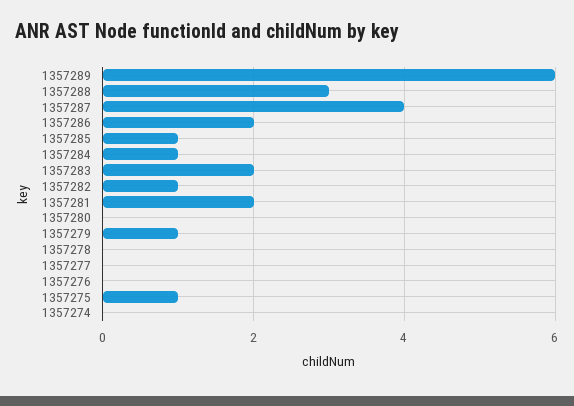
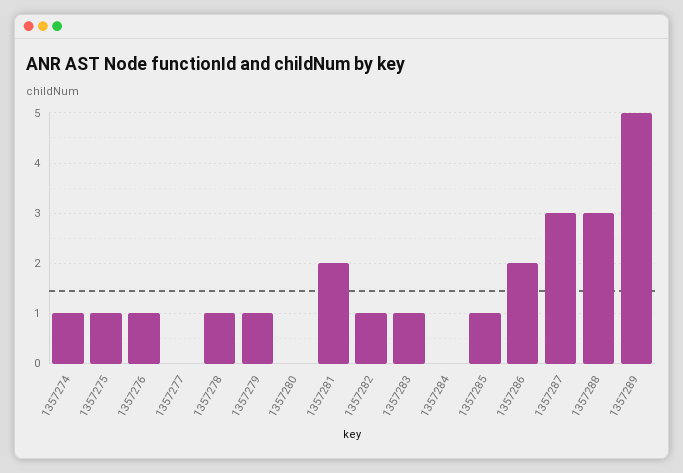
  {
-   "1357289": 6,
+   "1357289": 5,
    "1357288": 3,
-   "1357287": 4,
+   "1357287": 3,
    "1357286": 2,
    "1357285": 1,
-   "1357284": 1,
+   "1357284": 0,
-   "1357283": 2,
+   "1357283": 1,
    "1357282": 1,
    "1357281": 2,
    "1357280": 0,
    "1357279": 1,
-   "1357278": 0,
+   "1357278": 1,
    "1357277": 0,
-   "1357276": 0,
+   "1357276": 1,
    "1357275": 1,
-   "1357274": 0
+   "1357274": 1
  }

